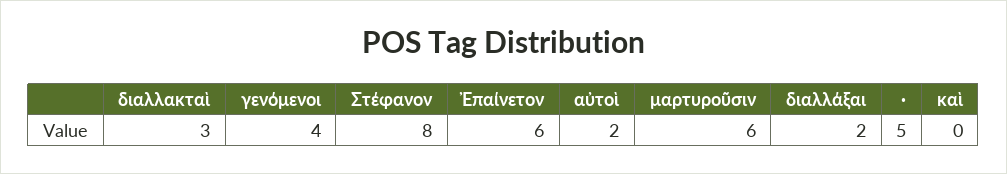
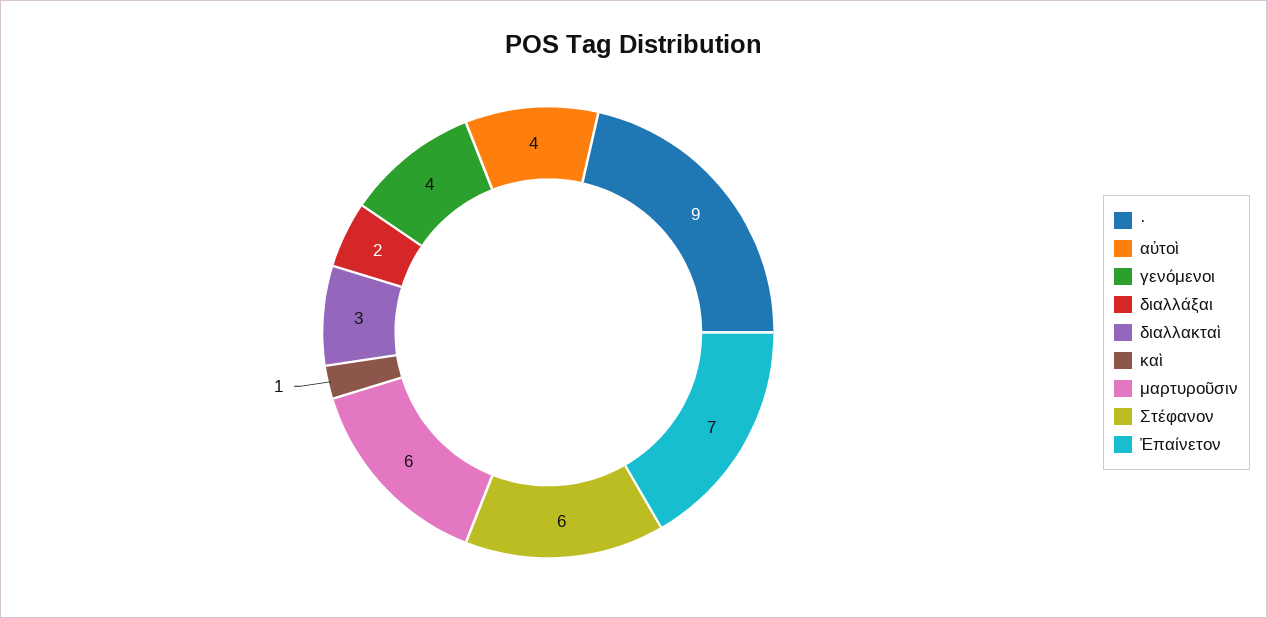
  {
    "διαλλακταὶ": 3,
    "γενόμενοι": 4,
-   "Στέφανον": 8,
+   "Στέφανον": 6,
-   "Ἐπαίνετον": 6,
+   "Ἐπαίνετον": 7,
-   "αὐτοὶ": 2,
+   "αὐτοὶ": 4,
    "μαρτυροῦσιν": 6,
    "διαλλάξαι": 2,
-   "·": 5,
+   "·": 9,
-   "καὶ": 0
+   "καὶ": 1
  }

